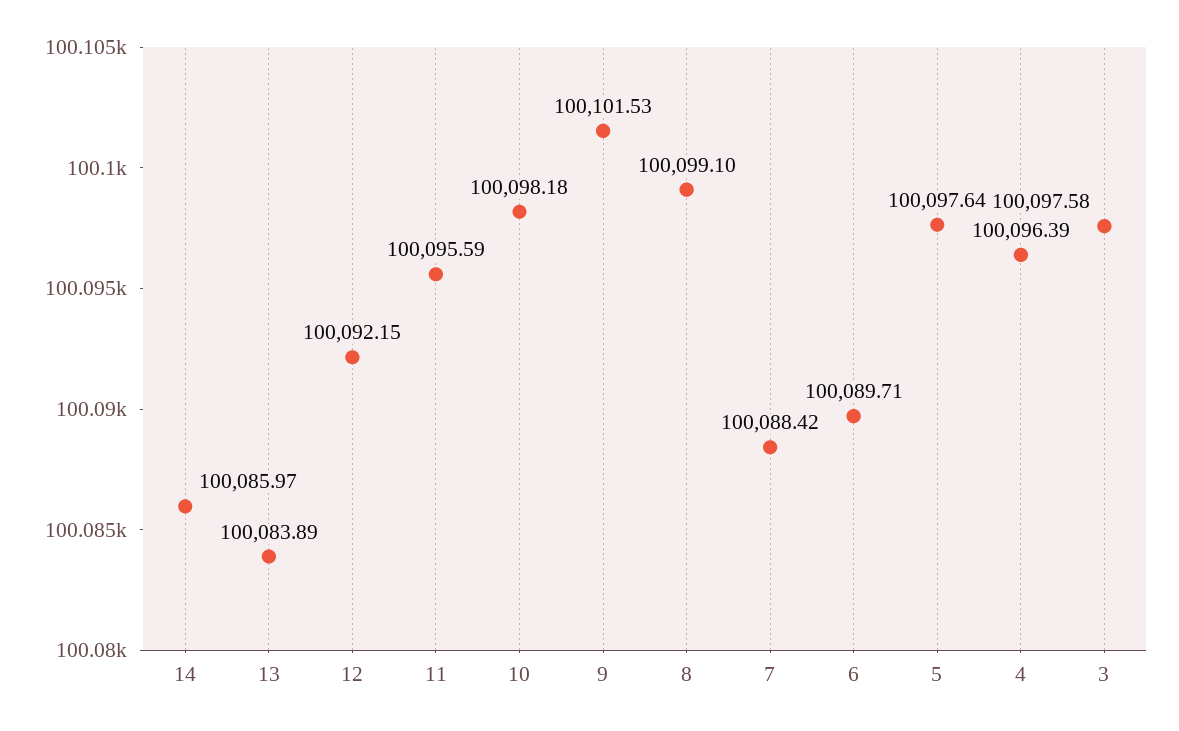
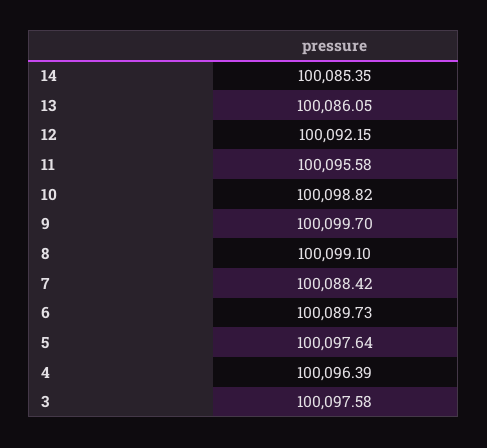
  {
-   "14": 100085.97,
+   "14": 100085.35,
-   "13": 100083.89,
+   "13": 100086.05,
    "12": 100092.15,
-   "11": 100095.59,
+   "11": 100095.58,
-   "10": 100098.18,
+   "10": 100098.82,
-   "9": 100101.53,
+   "9": 100099.7,
    "8": 100099.1,
    "7": 100088.42,
-   "6": 100089.71,
+   "6": 100089.73,
    "5": 100097.64,
    "4": 100096.39,
    "3": 100097.58
  }

